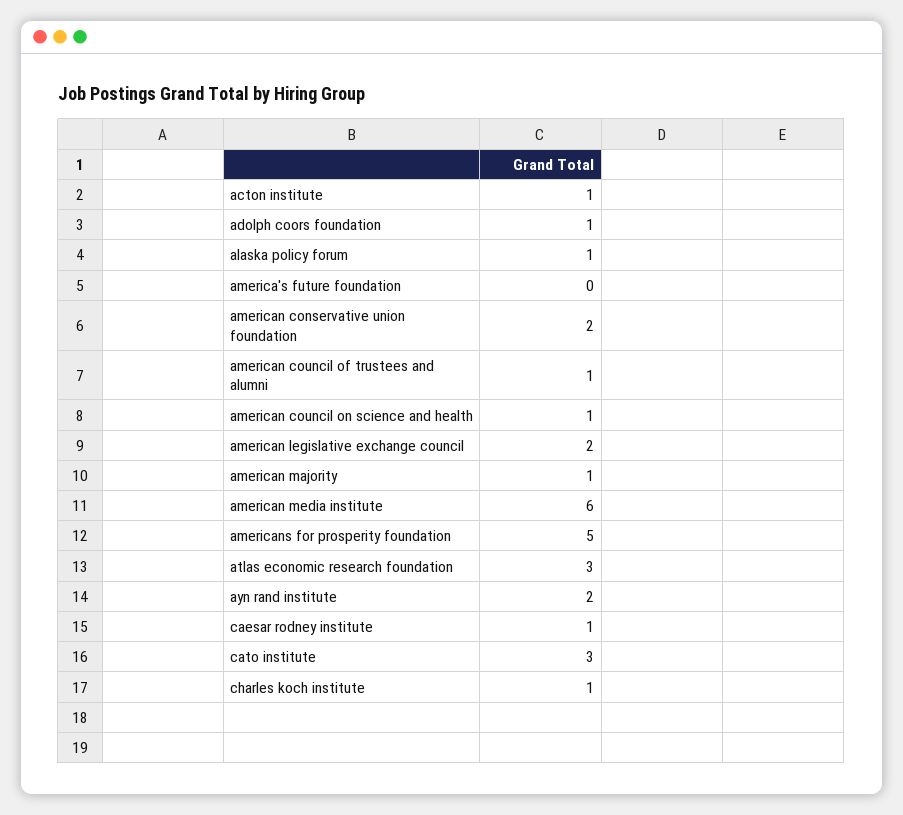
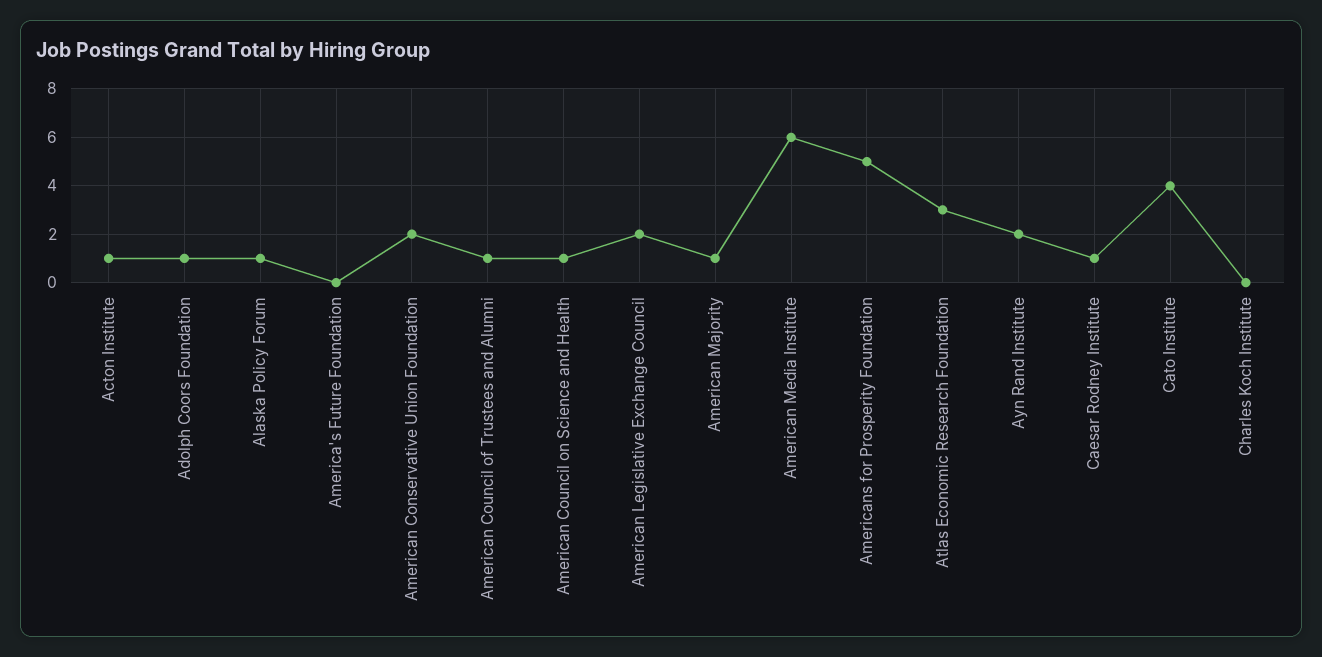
  {
    "acton institute": 1,
    "adolph coors foundation": 1,
    "alaska policy forum": 1,
    "america's future foundation": 0,
    "american conservative union foundation": 2,
    "american council of trustees and alumni": 1,
    "american council on science and health": 1,
    "american legislative exchange council": 2,
    "american majority": 1,
    "american media institute": 6,
    "americans for prosperity foundation": 5,
    "atlas economic research foundation": 3,
    "ayn rand institute": 2,
    "caesar rodney institute": 1,
-   "cato institute": 3,
+   "cato institute": 4,
-   "charles koch institute": 1
+   "charles koch institute": 0
  }

